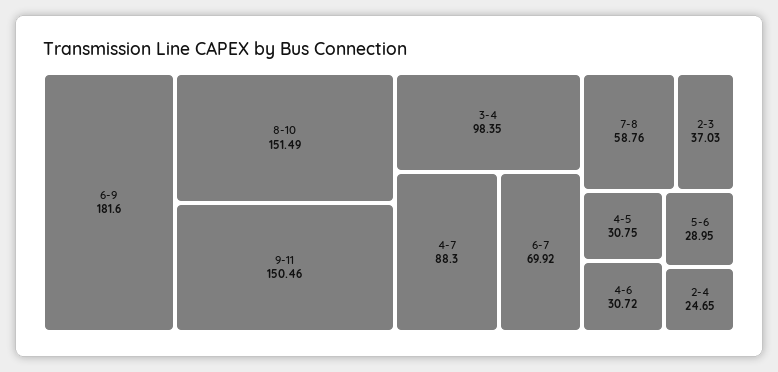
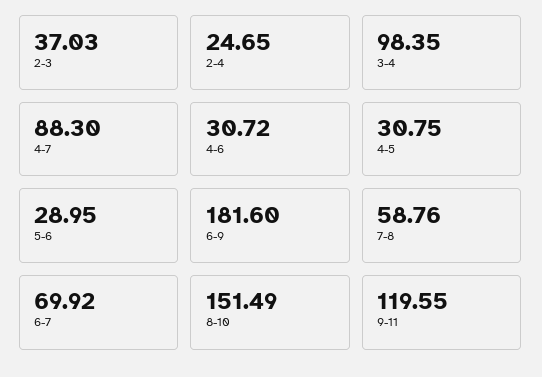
  {
    "6-9": 181.6,
    "8-10": 151.49,
-   "9-11": 150.46,
+   "9-11": 119.55,
    "3-4": 98.35,
    "4-7": 88.3,
    "6-7": 69.92,
    "7-8": 58.76,
    "2-3": 37.03,
    "4-5": 30.75,
    "4-6": 30.72,
    "5-6": 28.95,
    "2-4": 24.65
  }

